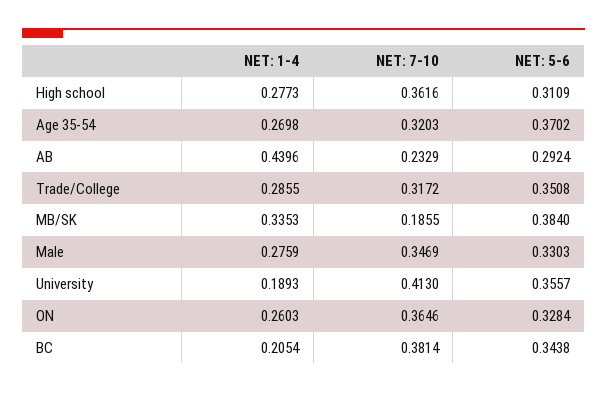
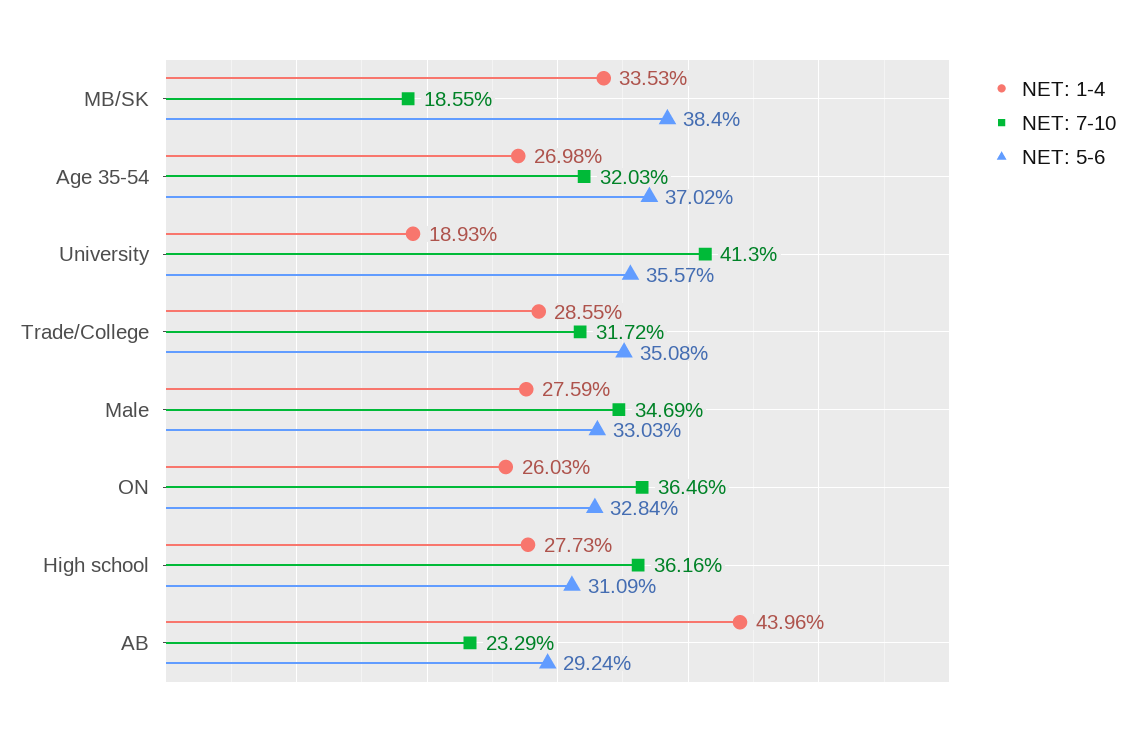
  {
    "NET: 1-4": {
      "High school": 0.2773,
      "Age 35-54": 0.2698,
      "AB": 0.4396,
      "Trade/College": 0.2855,
      "MB/SK": 0.3353,
      "Male": 0.2759,
      "University": 0.1893,
-     "ON": 0.2603,
+     "ON": 0.2603
-     "BC": 0.2054
    },
    "NET: 7-10": {
      "High school": 0.3616,
      "Age 35-54": 0.3203,
      "AB": 0.2329,
      "Trade/College": 0.3172,
      "MB/SK": 0.1855,
      "Male": 0.3469,
      "University": 0.413,
-     "ON": 0.3646,
+     "ON": 0.3646
-     "BC": 0.3814
    },
    "NET: 5-6": {
      "High school": 0.3109,
      "Age 35-54": 0.3702,
      "AB": 0.2924,
      "Trade/College": 0.3508,
      "MB/SK": 0.384,
      "Male": 0.3303,
      "University": 0.3557,
-     "ON": 0.3284,
+     "ON": 0.3284
-     "BC": 0.3438
    }
  }

